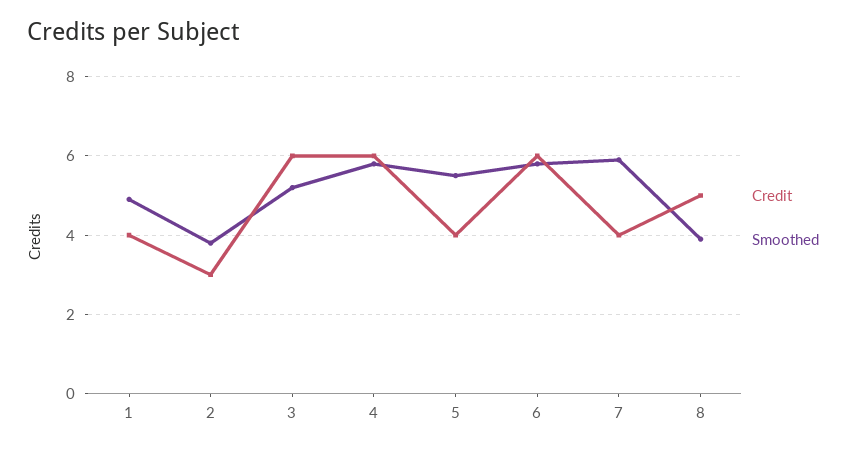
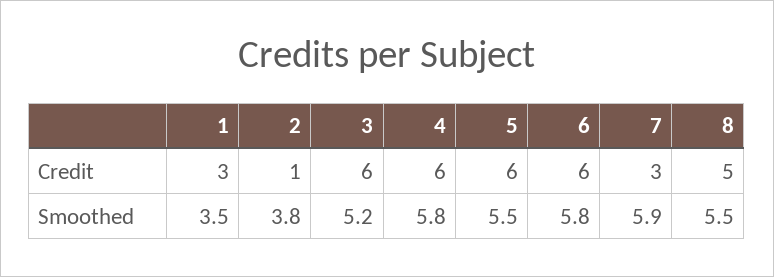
  {
    "Credit": {
-     "1": 4,
+     "1": 3,
-     "2": 3,
+     "2": 1,
      "3": 6,
      "4": 6,
-     "5": 4,
+     "5": 6,
      "6": 6,
-     "7": 4,
+     "7": 3,
      "8": 5
    },
    "Smoothed": {
-     "1": 5,
+     "1": 3.5,
      "2": 3.8,
      "3": 5.2,
      "4": 5.8,
      "5": 5.5,
      "6": 5.8,
      "7": 5.9,
-     "8": 4
+     "8": 5.5
    }
  }

